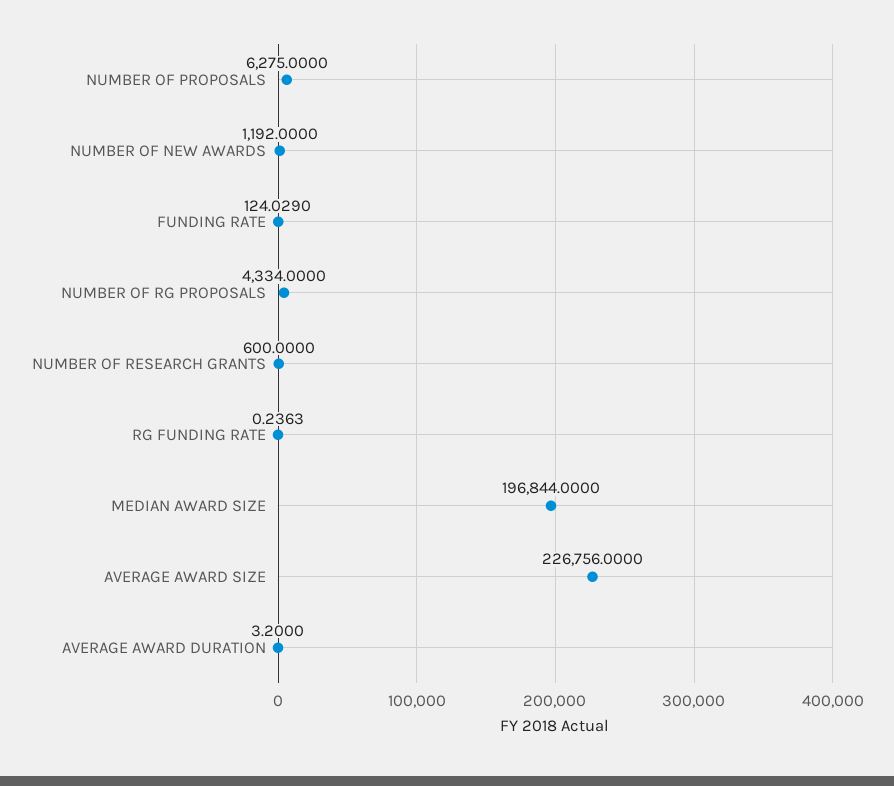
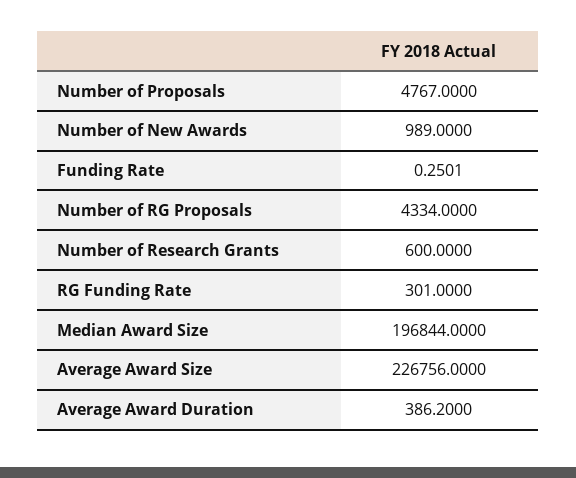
  {
-   "NUMBER OF PROPOSALS": 6275,
+   "NUMBER OF PROPOSALS": 4767,
-   "NUMBER OF NEW AWARDS": 1192,
+   "NUMBER OF NEW AWARDS": 989,
-   "FUNDING RATE": 124.029,
+   "FUNDING RATE": 0.2501,
    "NUMBER OF RG PROPOSALS": 4334,
    "NUMBER OF RESEARCH GRANTS": 600,
-   "RG FUNDING RATE": 0.2363,
+   "RG FUNDING RATE": 301,
    "MEDIAN AWARD SIZE": 196844,
    "AVERAGE AWARD SIZE": 226756,
-   "AVERAGE AWARD DURATION": 3.2
+   "AVERAGE AWARD DURATION": 386.2
  }

